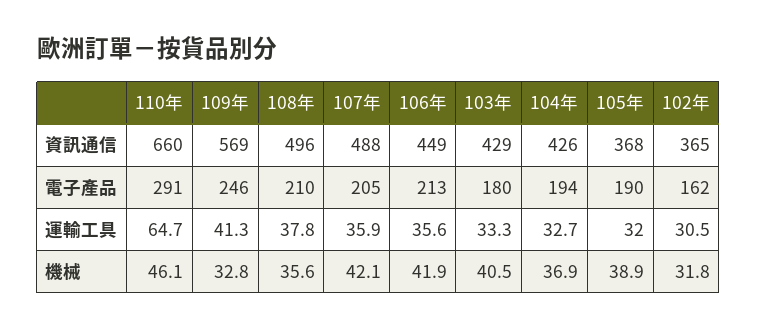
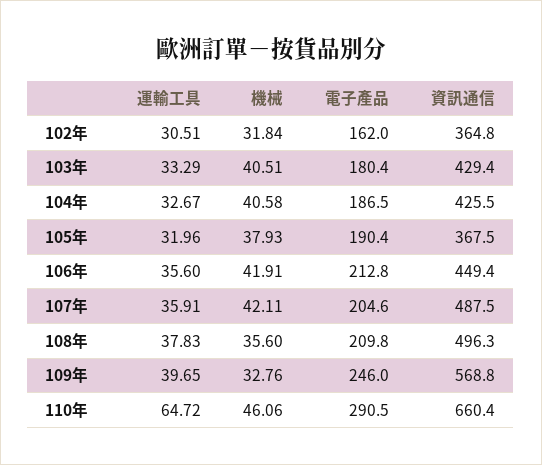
  {
    "110年": {
      "資訊通信": 660.4,
      "電子產品": 290.5,
      "運輸工具": 64.72,
      "機械": 46.06
    },
    "109年": {
      "資訊通信": 568.8,
      "電子產品": 246,
-     "運輸工具": 41.3,
+     "運輸工具": 39.65,
      "機械": 32.76
    },
    "108年": {
      "資訊通信": 496.3,
      "電子產品": 209.8,
      "運輸工具": 37.83,
      "機械": 35.6
    },
    "107年": {
      "資訊通信": 487.5,
      "電子產品": 204.6,
      "運輸工具": 35.91,
      "機械": 42.11
    },
    "106年": {
      "資訊通信": 449.4,
      "電子產品": 212.8,
      "運輸工具": 35.6,
      "機械": 41.91
    },
    "103年": {
      "資訊通信": 429.4,
      "電子產品": 180.4,
      "運輸工具": 33.29,
      "機械": 40.51
    },
    "104年": {
      "資訊通信": 425.5,
-     "電子產品": 194,
+     "電子產品": 186.5,
      "運輸工具": 32.67,
-     "機械": 36.9
+     "機械": 40.58
    },
    "105年": {
      "資訊通信": 367.5,
      "電子產品": 190.4,
      "運輸工具": 31.96,
-     "機械": 38.9
+     "機械": 37.93
    },
    "102年": {
      "資訊通信": 364.8,
      "電子產品": 162,
      "運輸工具": 30.51,
      "機械": 31.84
    }
  }

